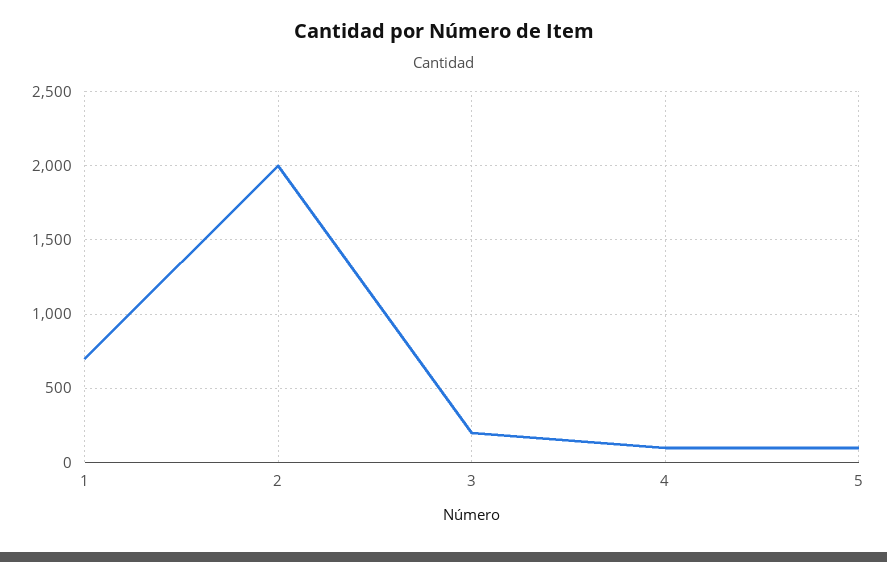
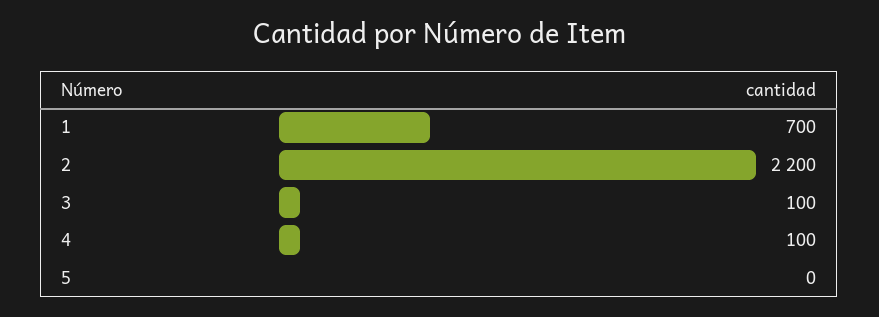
  {
    "1": 700,
-   "2": 2000,
+   "2": 2200,
-   "3": 200,
+   "3": 100,
    "4": 100,
-   "5": 100
+   "5": 0
  }

